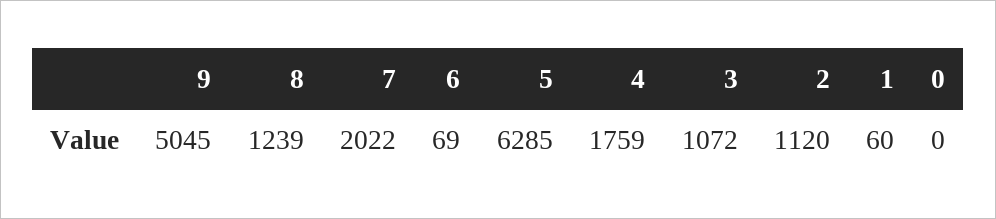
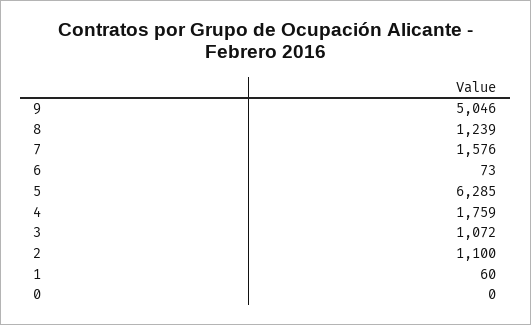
  {
-   "9": 5045,
+   "9": 5046,
    "8": 1239,
-   "7": 2022,
+   "7": 1576,
-   "6": 69,
+   "6": 73,
    "5": 6285,
    "4": 1759,
    "3": 1072,
-   "2": 1120,
+   "2": 1100,
    "1": 60,
    "0": 0
  }

